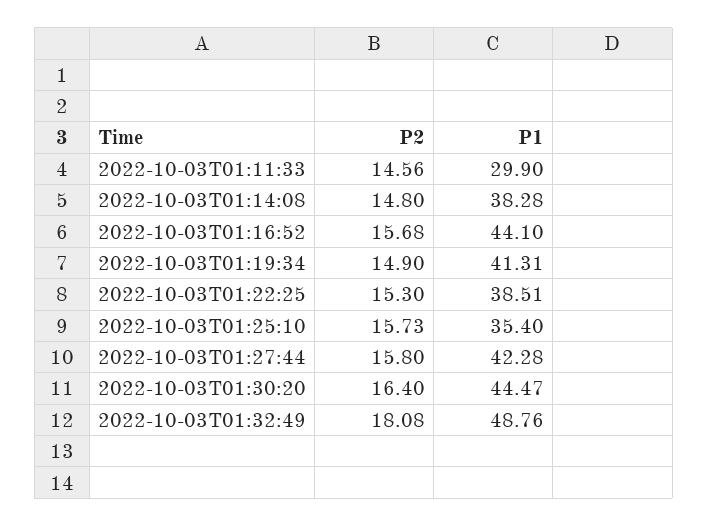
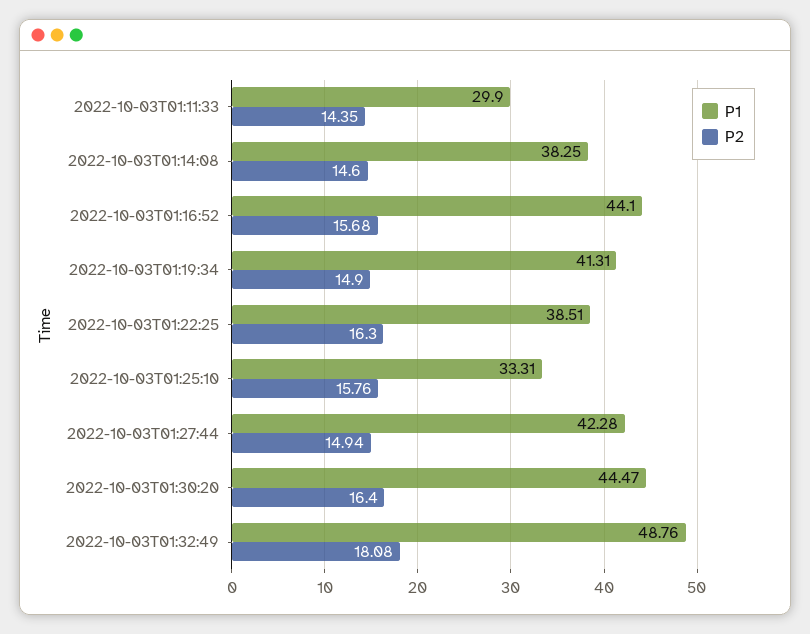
  {
    "P2": {
-     "2022-10-03T01:11:33": 14.56,
+     "2022-10-03T01:11:33": 14.35,
-     "2022-10-03T01:14:08": 14.8,
+     "2022-10-03T01:14:08": 14.6,
      "2022-10-03T01:16:52": 15.68,
      "2022-10-03T01:19:34": 14.9,
-     "2022-10-03T01:22:25": 15.3,
+     "2022-10-03T01:22:25": 16.3,
-     "2022-10-03T01:25:10": 15.73,
+     "2022-10-03T01:25:10": 15.76,
-     "2022-10-03T01:27:44": 15.8,
+     "2022-10-03T01:27:44": 14.94,
      "2022-10-03T01:30:20": 16.4,
      "2022-10-03T01:32:49": 18.08
    },
    "P1": {
      "2022-10-03T01:11:33": 29.9,
-     "2022-10-03T01:14:08": 38.28,
+     "2022-10-03T01:14:08": 38.25,
      "2022-10-03T01:16:52": 44.1,
      "2022-10-03T01:19:34": 41.31,
      "2022-10-03T01:22:25": 38.51,
-     "2022-10-03T01:25:10": 35.4,
+     "2022-10-03T01:25:10": 33.31,
      "2022-10-03T01:27:44": 42.28,
      "2022-10-03T01:30:20": 44.47,
      "2022-10-03T01:32:49": 48.76
    }
  }

